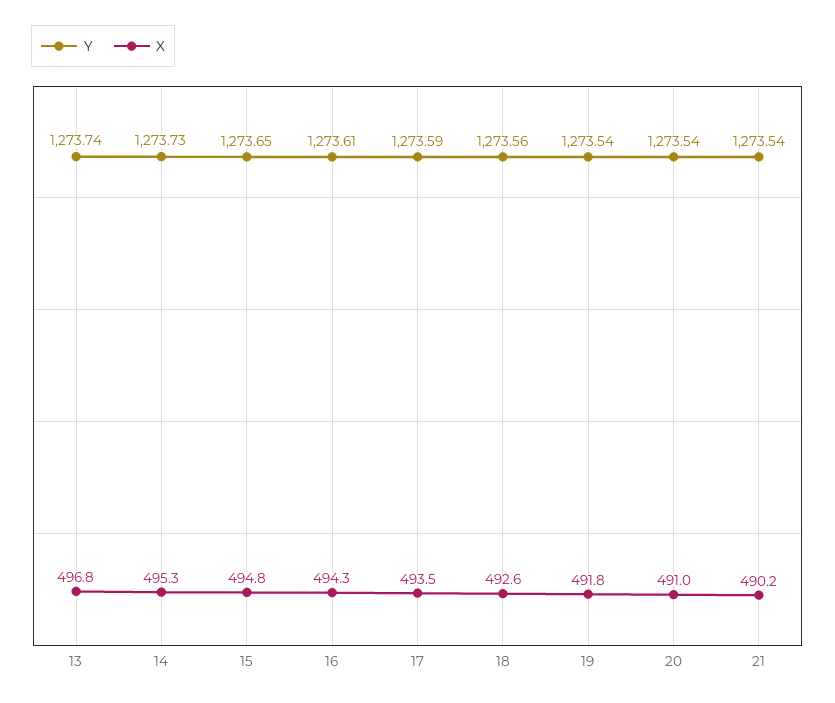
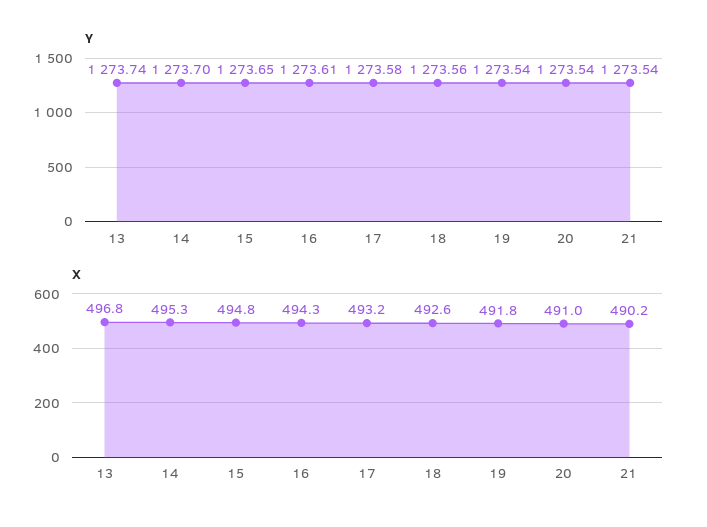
  {
    "Y": {
      "13": 1273.74,
-     "14": 1273.73,
+     "14": 1273.7,
      "15": 1273.65,
      "16": 1273.61,
-     "17": 1273.59,
+     "17": 1273.58,
      "18": 1273.56,
      "19": 1273.54,
      "20": 1273.54,
      "21": 1273.54
    },
    "X": {
      "13": 496.8,
      "14": 495.3,
      "15": 494.8,
      "16": 494.3,
-     "17": 493.5,
+     "17": 493.2,
      "18": 492.6,
      "19": 491.8,
      "20": 491,
      "21": 490.2
    }
  }

